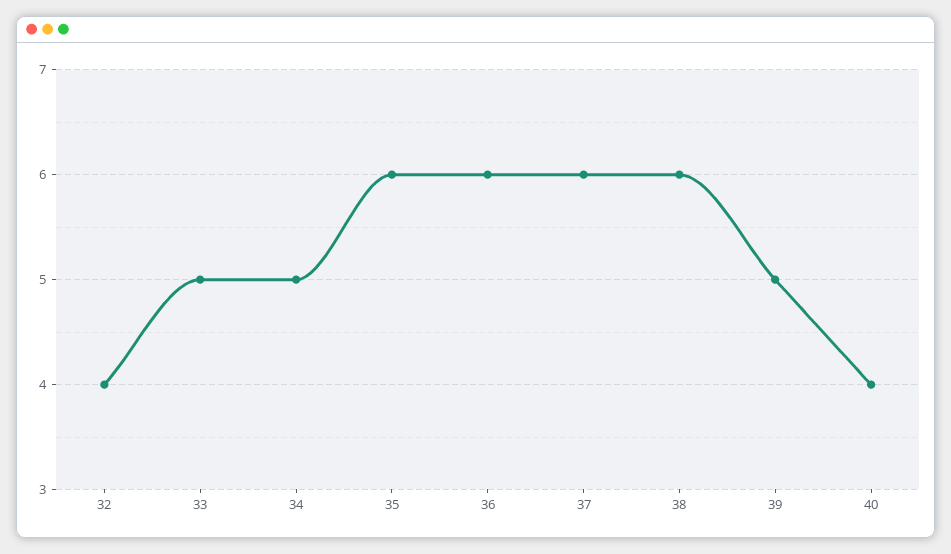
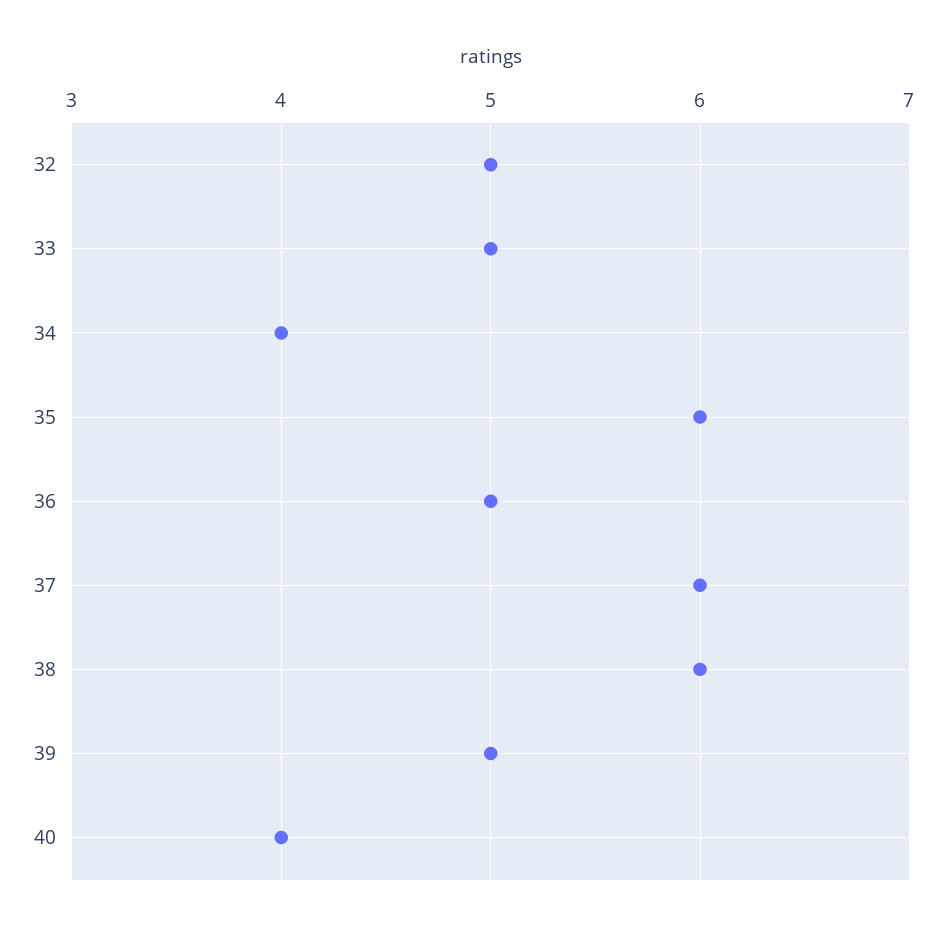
  {
-   "32": 4,
+   "32": 5,
    "33": 5,
-   "34": 5,
+   "34": 4,
    "35": 6,
-   "36": 6,
+   "36": 5,
    "37": 6,
    "38": 6,
    "39": 5,
    "40": 4
  }

